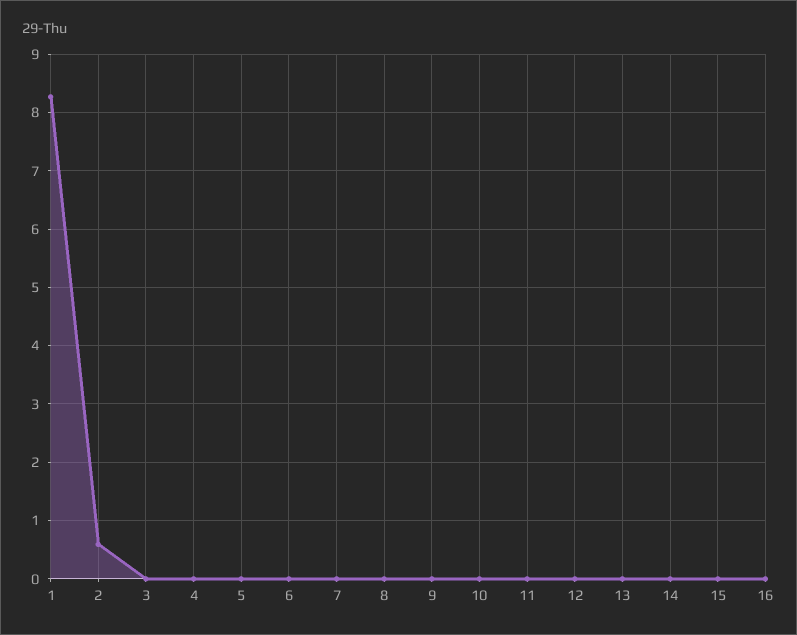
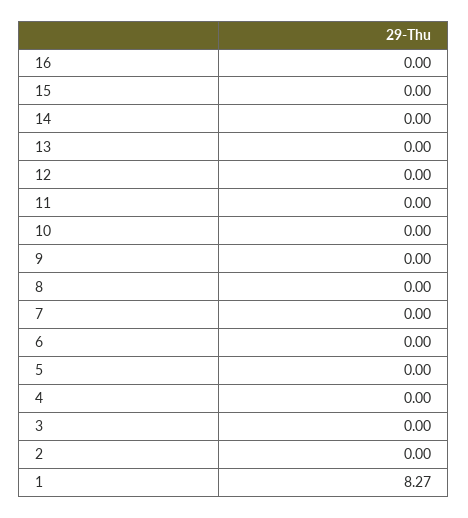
  {
    "1": 8.27,
-   "2": 0.6,
+   "2": 0,
    "3": 0,
    "4": 0,
    "5": 0,
    "6": 0,
    "7": 0,
    "8": 0,
    "9": 0,
    "10": 0,
    "11": 0,
    "12": 0,
    "13": 0,
    "14": 0,
    "15": 0,
    "16": 0
  }

